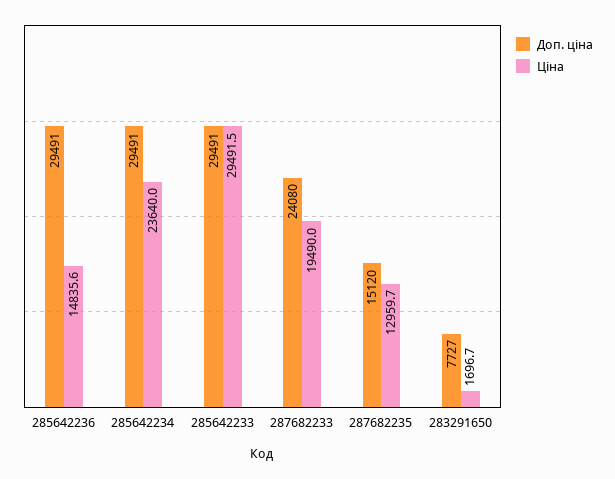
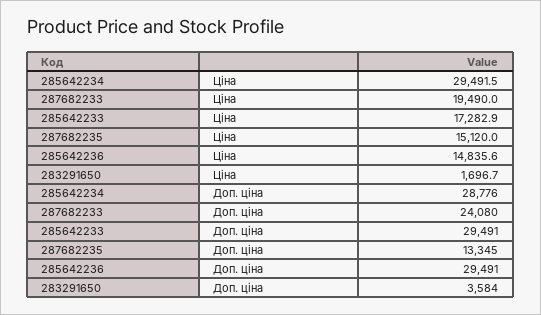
  {
    "Доп. ціна": {
      "285642236": 29491,
-     "285642234": 29491,
+     "285642234": 28776,
      "285642233": 29491,
      "287682233": 24080,
-     "287682235": 15120,
+     "287682235": 13345,
-     "283291650": 7727
+     "283291650": 3584
    },
    "Ціна": {
      "285642236": 14835.6,
-     "285642234": 23640,
+     "285642234": 29491.5,
-     "285642233": 29491.5,
+     "285642233": 17282.9,
      "287682233": 19490,
-     "287682235": 12959.7,
+     "287682235": 15120,
      "283291650": 1696.7
    }
  }

